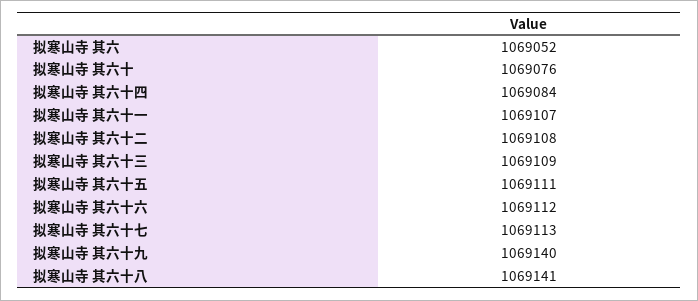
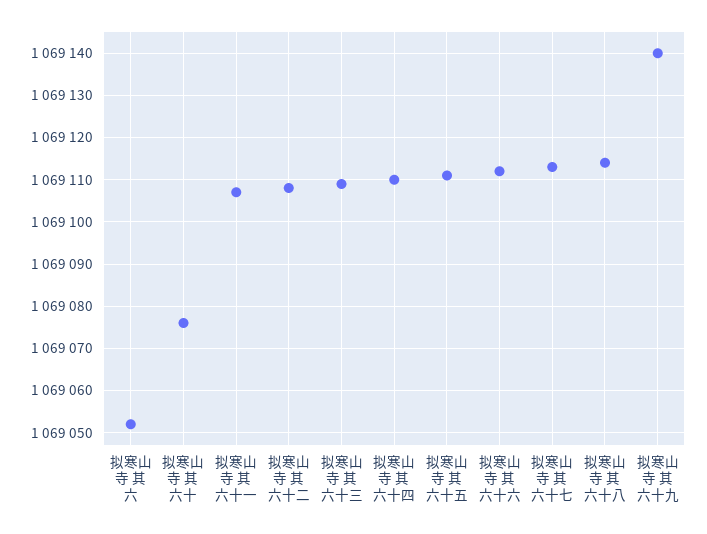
  {
    "拟寒山寺 其六": 1069052,
    "拟寒山寺 其六十": 1069076,
-   "拟寒山寺 其六十四": 1069084,
+   "拟寒山寺 其六十四": 1069110,
    "拟寒山寺 其六十一": 1069107,
    "拟寒山寺 其六十二": 1069108,
    "拟寒山寺 其六十三": 1069109,
    "拟寒山寺 其六十五": 1069111,
    "拟寒山寺 其六十六": 1069112,
    "拟寒山寺 其六十七": 1069113,
    "拟寒山寺 其六十九": 1069140,
-   "拟寒山寺 其六十八": 1069141
+   "拟寒山寺 其六十八": 1069115
  }

